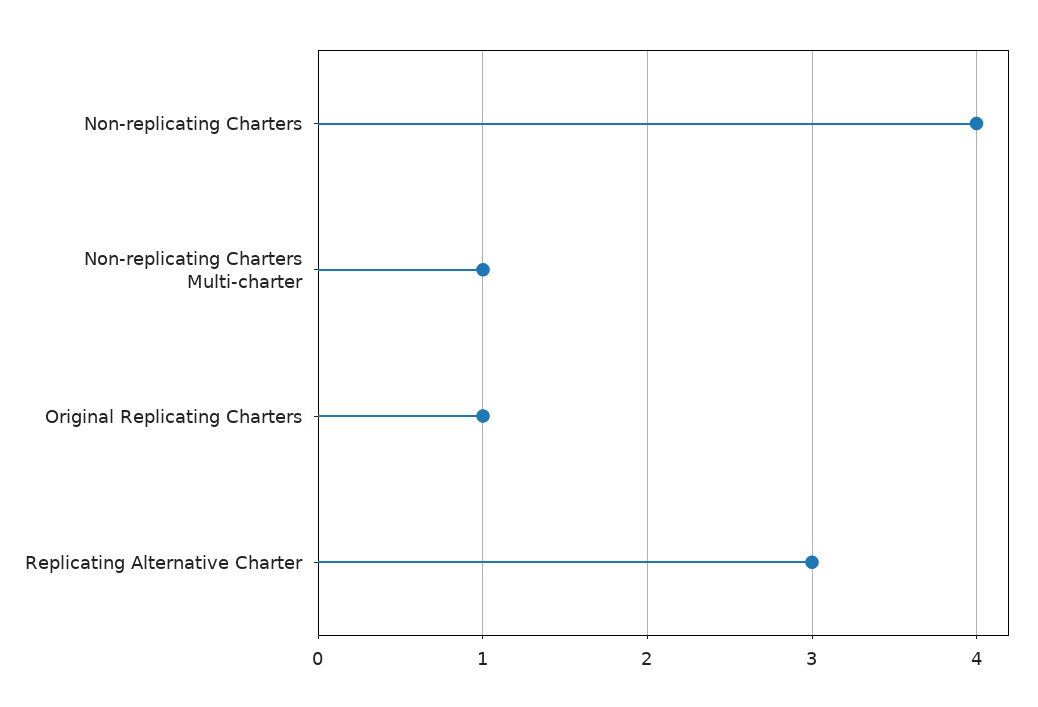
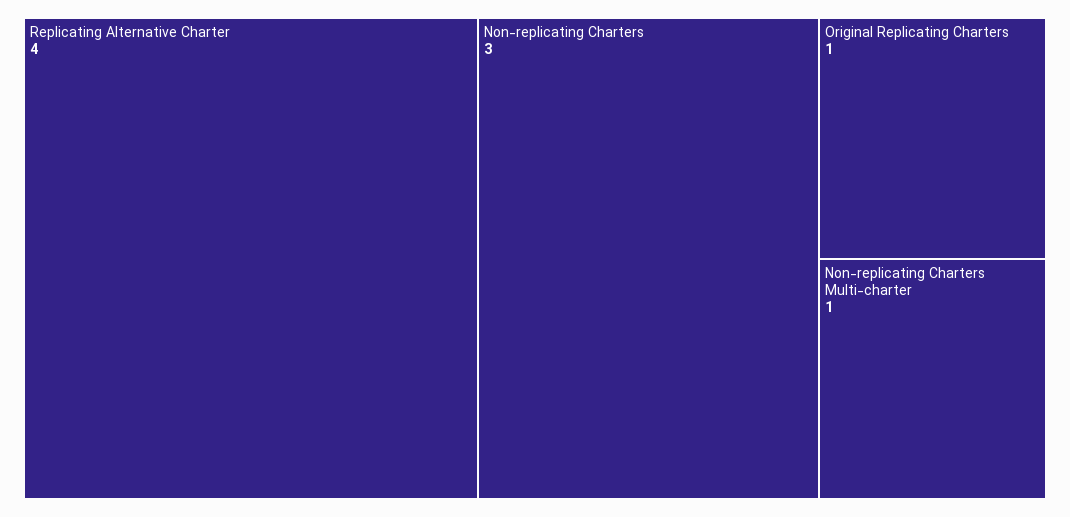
  {
-   "Non-replicating Charters": 4,
+   "Non-replicating Charters": 3,
    "Non-replicating Charters Multi-charter": 1,
    "Original Replicating Charters": 1,
-   "Replicating Alternative Charter": 3
+   "Replicating Alternative Charter": 4
  }

